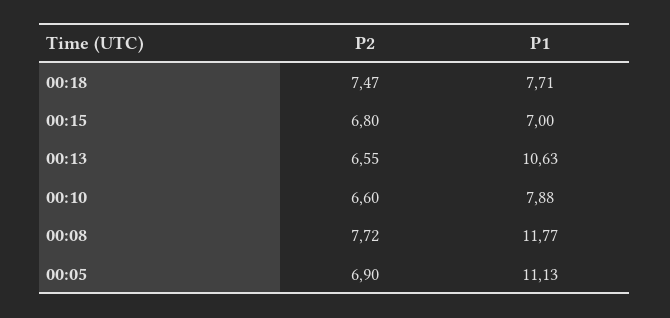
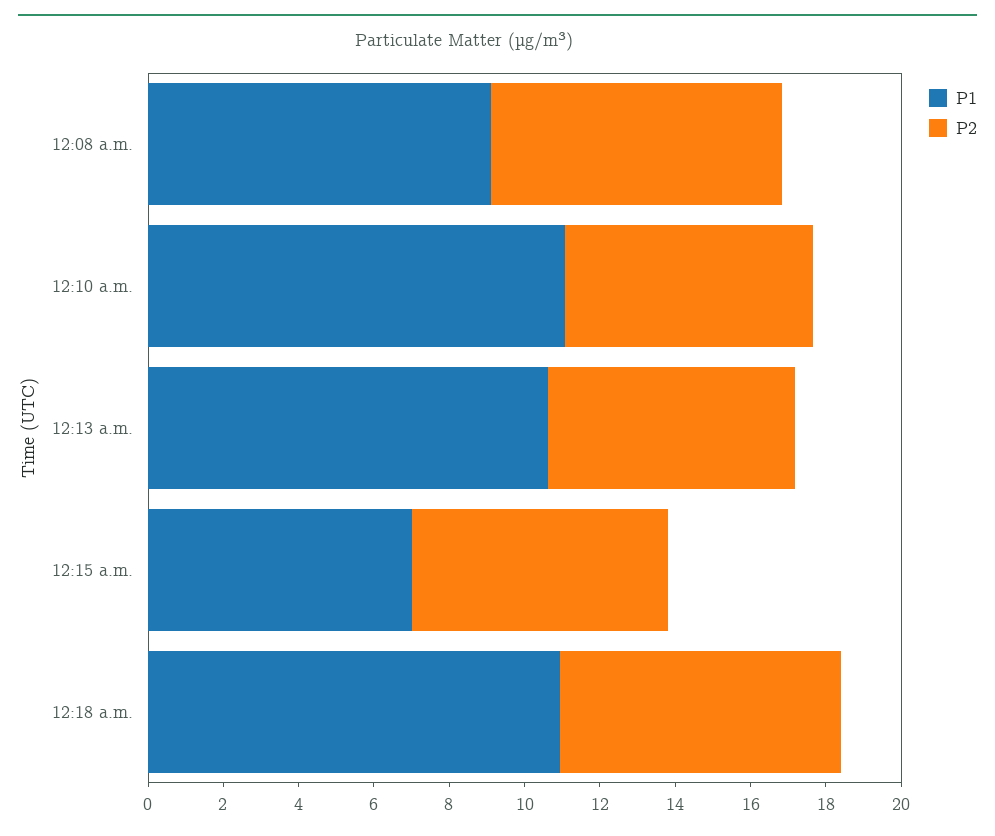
  {
    "P2": {
      "00:18": 7.47,
      "00:15": 6.8,
      "00:13": 6.55,
      "00:10": 6.6,
-     "00:08": 7.72,
+     "00:08": 7.72
-     "00:05": 6.9
    },
    "P1": {
-     "00:18": 7.71,
+     "00:18": 11,
      "00:15": 7,
      "00:13": 10.63,
-     "00:10": 7.88,
+     "00:10": 11,
-     "00:08": 11.77,
+     "00:08": 9
-     "00:05": 11.13
    }
  }

